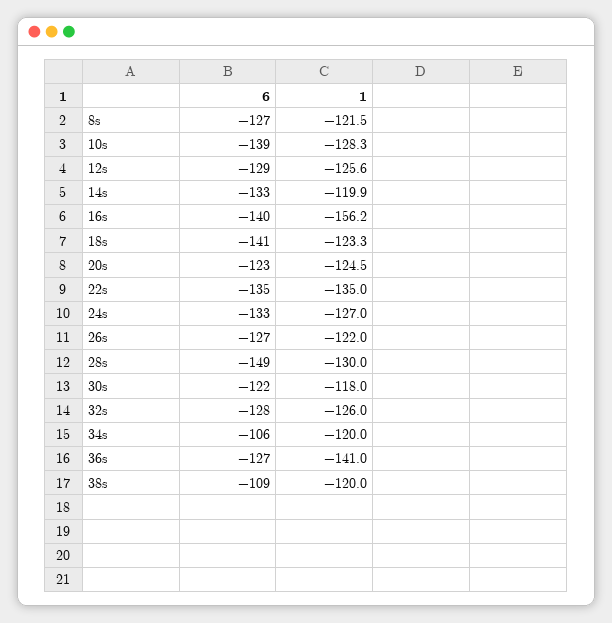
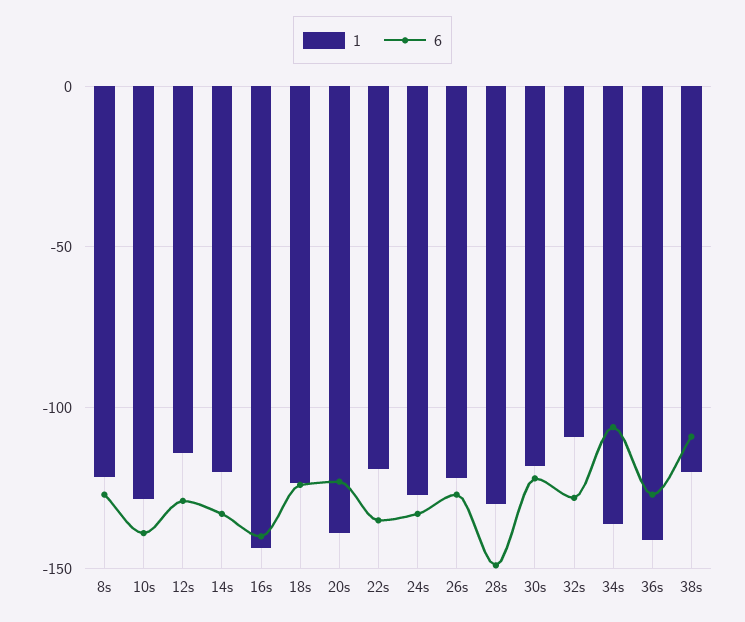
  {
    "6": {
      "8s": -127,
      "10s": -139,
      "12s": -129,
      "14s": -133,
      "16s": -140,
-     "18s": -141,
+     "18s": -125,
      "20s": -123,
      "22s": -135,
      "24s": -133,
      "26s": -127,
      "28s": -149,
      "30s": -122,
      "32s": -128,
      "34s": -106,
      "36s": -127,
      "38s": -109
    },
    "1": {
      "8s": -121.5,
      "10s": -128.3,
-     "12s": -125.6,
+     "12s": -115,
      "14s": -119.9,
-     "16s": -156.2,
+     "16s": -145,
      "18s": -123.3,
-     "20s": -124.5,
+     "20s": -140,
-     "22s": -135,
+     "22s": -120,
      "24s": -127,
      "26s": -122,
      "28s": -130,
      "30s": -118,
-     "32s": -126,
+     "32s": -110,
-     "34s": -120,
+     "34s": -135,
      "36s": -141,
      "38s": -120
    }
  }

